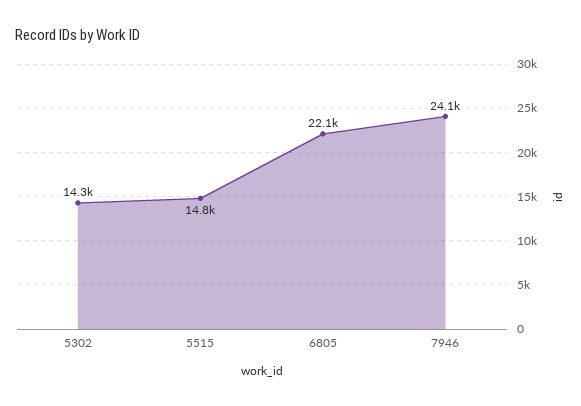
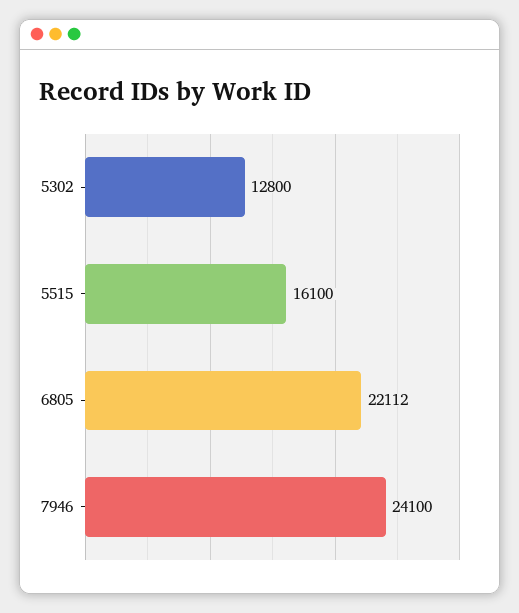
  {
-   "5302": 14300,
+   "5302": 12800,
-   "5515": 14800,
+   "5515": 16100,
    "6805": 22112,
    "7946": 24100
  }

